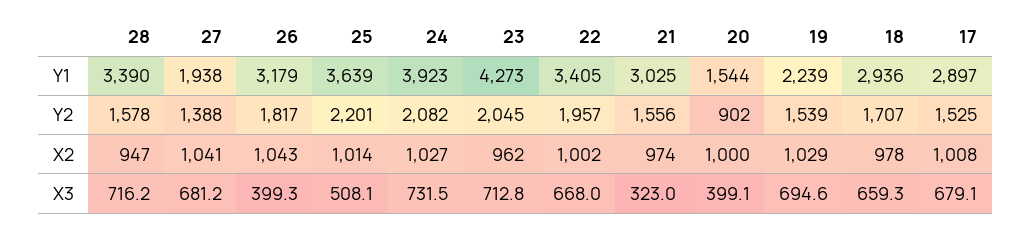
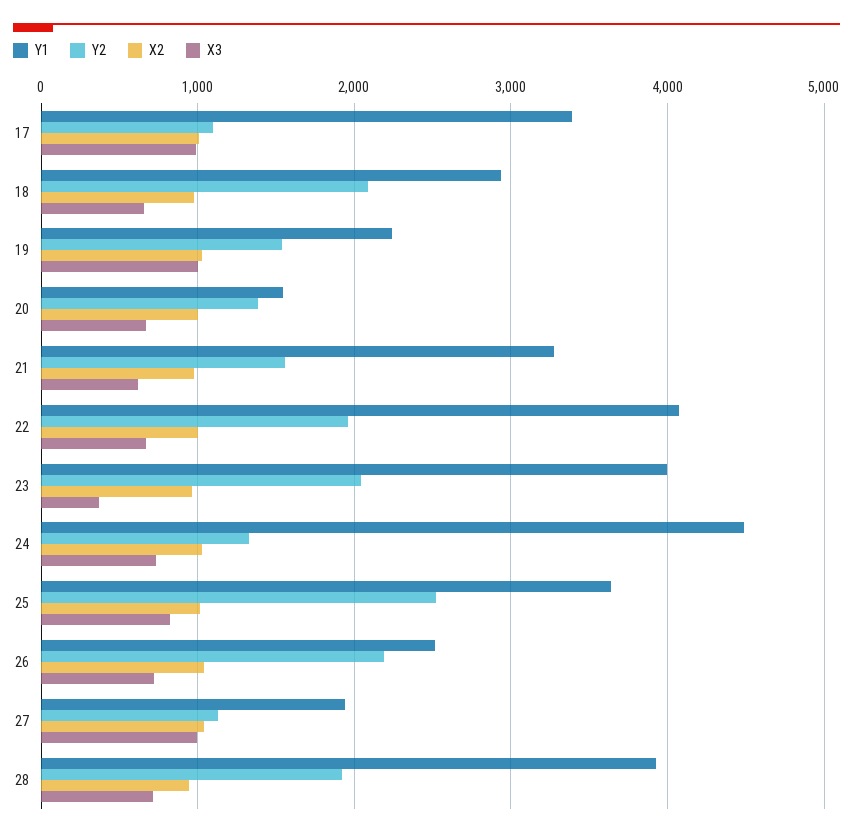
  {
    "Y1": {
-     "28": 3390,
+     "28": 3900,
      "27": 1938,
-     "26": 3179,
+     "26": 2500,
      "25": 3639,
-     "24": 3923,
+     "24": 4500,
-     "23": 4273,
+     "23": 4000,
-     "22": 3405,
+     "22": 4100,
-     "21": 3025,
+     "21": 3300,
      "20": 1544,
      "19": 2239,
      "18": 2936,
-     "17": 2897
+     "17": 3400
    },
    "Y2": {
-     "28": 1578,
+     "28": 1900,
-     "27": 1388,
+     "27": 1100,
-     "26": 1817,
+     "26": 2200,
-     "25": 2201,
+     "25": 2500,
-     "24": 2082,
+     "24": 1300,
      "23": 2045,
      "22": 1957,
      "21": 1556,
-     "20": 902,
+     "20": 1400,
      "19": 1539,
-     "18": 1707,
+     "18": 2100,
-     "17": 1525
+     "17": 1100
    },
    "X2": {
      "28": 947,
      "27": 1041,
      "26": 1043,
      "25": 1014,
      "24": 1027,
      "23": 962,
      "22": 1002,
      "21": 974,
      "20": 1000,
      "19": 1029,
      "18": 978,
      "17": 1008
    },
    "X3": {
      "28": 716.2,
-     "27": 681.2,
+     "27": 1000,
-     "26": 399.3,
+     "26": 700,
-     "25": 508.1,
+     "25": 800,
      "24": 731.5,
-     "23": 712.8,
+     "23": 400,
      "22": 668,
-     "21": 323,
+     "21": 600,
-     "20": 399.1,
+     "20": 700,
-     "19": 694.6,
+     "19": 1000,
      "18": 659.3,
-     "17": 679.1
+     "17": 1000
    }
  }

